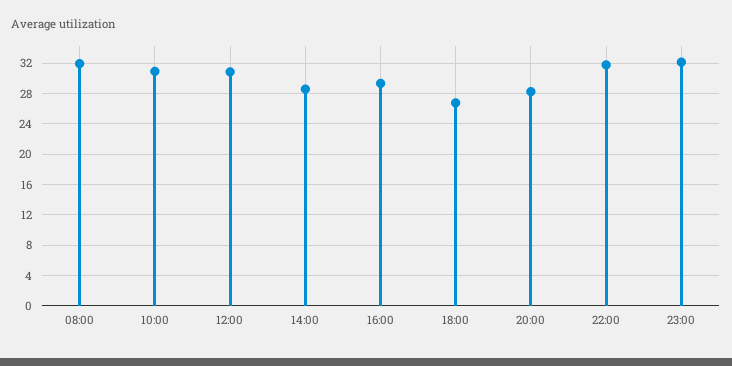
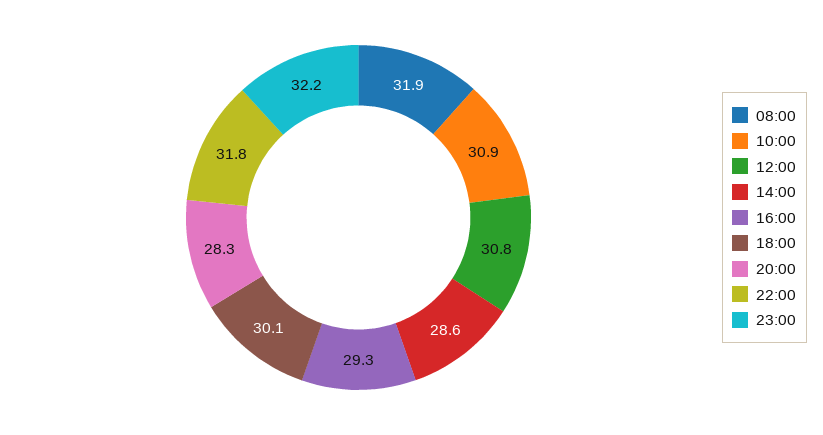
  {
    "08:00": 31.9,
    "10:00": 30.9,
    "12:00": 30.8,
    "14:00": 28.6,
    "16:00": 29.3,
-   "18:00": 27,
+   "18:00": 30.1,
    "20:00": 28.3,
    "22:00": 31.8,
    "23:00": 32.2
  }

